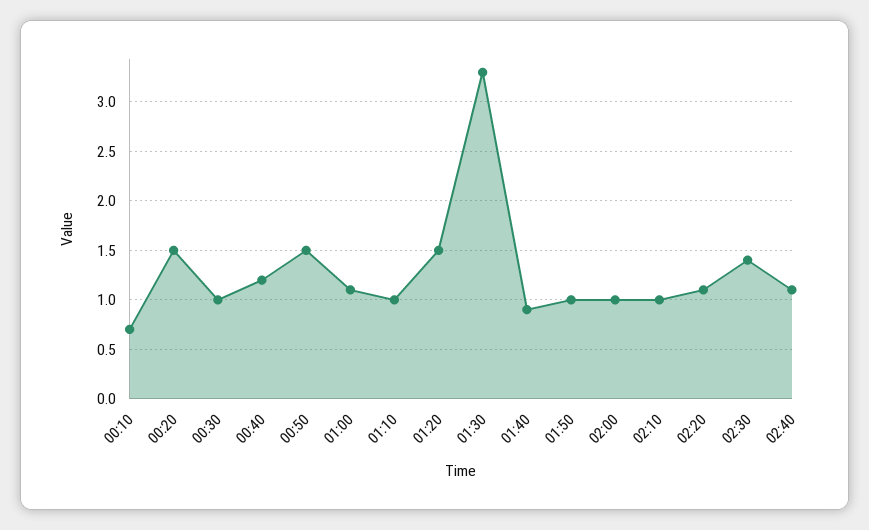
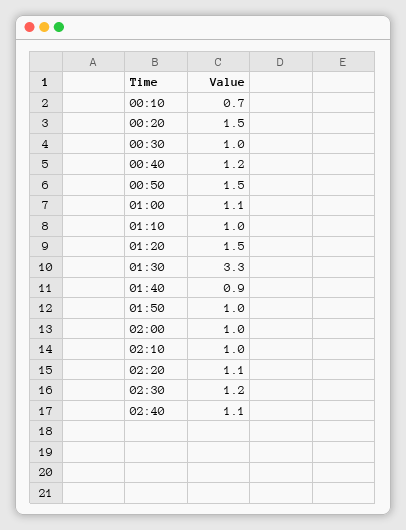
  {
    "00:10": 0.7,
    "00:20": 1.5,
    "00:30": 1,
    "00:40": 1.2,
    "00:50": 1.5,
    "01:00": 1.1,
    "01:10": 1,
    "01:20": 1.5,
    "01:30": 3.3,
    "01:40": 0.9,
    "01:50": 1,
    "02:00": 1,
    "02:10": 1,
    "02:20": 1.1,
-   "02:30": 1.4,
+   "02:30": 1.2,
    "02:40": 1.1
  }

